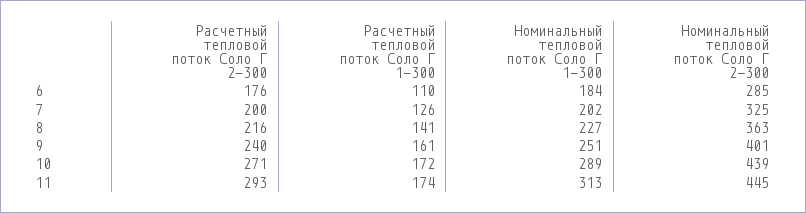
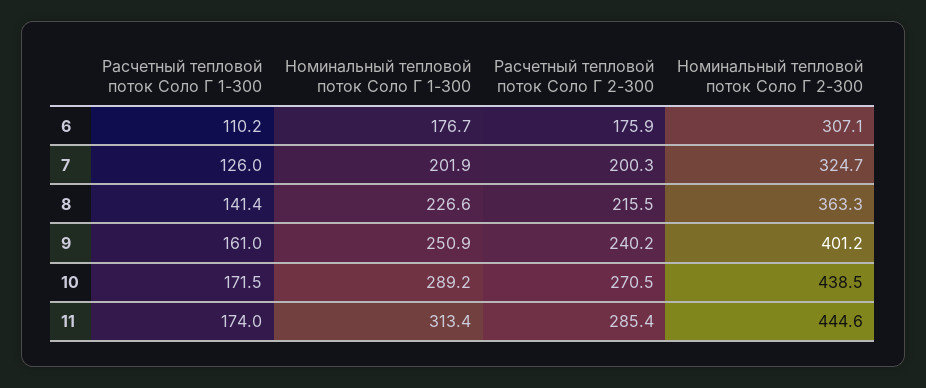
  {
    "Расчетный тепловой поток Соло Г 2-300": {
      "6": 175.9,
      "7": 200.3,
      "8": 215.5,
      "9": 240.2,
      "10": 270.5,
-     "11": 293
+     "11": 285.4
    },
    "Расчетный тепловой поток Соло Г 1-300": {
      "6": 110.2,
      "7": 126,
      "8": 141.4,
      "9": 161,
      "10": 171.5,
      "11": 174
    },
    "Номинальный тепловой поток Соло Г 1-300": {
-     "6": 184,
+     "6": 176.7,
      "7": 201.9,
      "8": 226.6,
      "9": 250.9,
      "10": 289.2,
      "11": 313.4
    },
    "Номинальный тепловой поток Соло Г 2-300": {
-     "6": 285,
+     "6": 307.1,
      "7": 324.7,
      "8": 363.3,
      "9": 401.2,
      "10": 438.5,
      "11": 444.6
    }
  }

